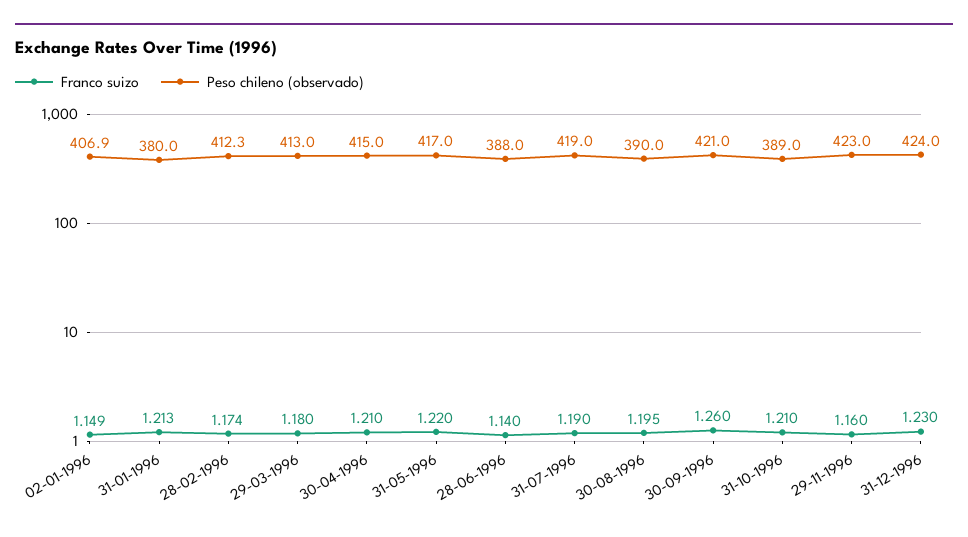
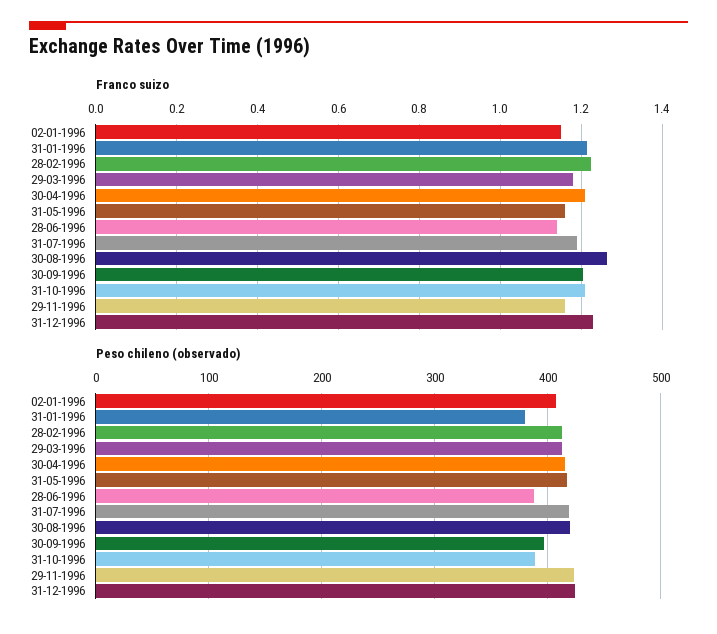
  {
    "Franco suizo": {
      "02-01-1996": 1.149,
      "31-01-1996": 1.213,
-     "28-02-1996": 1.174,
+     "28-02-1996": 1.22,
      "29-03-1996": 1.18,
      "30-04-1996": 1.21,
-     "31-05-1996": 1.22,
+     "31-05-1996": 1.16,
      "28-06-1996": 1.14,
      "31-07-1996": 1.19,
-     "30-08-1996": 1.195,
+     "30-08-1996": 1.26,
-     "30-09-1996": 1.26,
+     "30-09-1996": 1.2,
      "31-10-1996": 1.21,
      "29-11-1996": 1.16,
      "31-12-1996": 1.23
    },
    "Peso chileno (observado)": {
      "02-01-1996": 406.9,
      "31-01-1996": 380,
      "28-02-1996": 412.3,
      "29-03-1996": 413,
      "30-04-1996": 415,
      "31-05-1996": 417,
      "28-06-1996": 388,
      "31-07-1996": 419,
-     "30-08-1996": 390,
+     "30-08-1996": 420,
-     "30-09-1996": 421,
+     "30-09-1996": 400,
      "31-10-1996": 389,
      "29-11-1996": 423,
      "31-12-1996": 424
    }
  }

